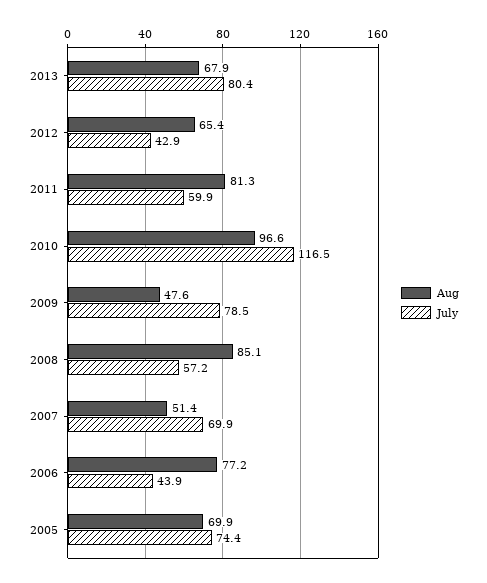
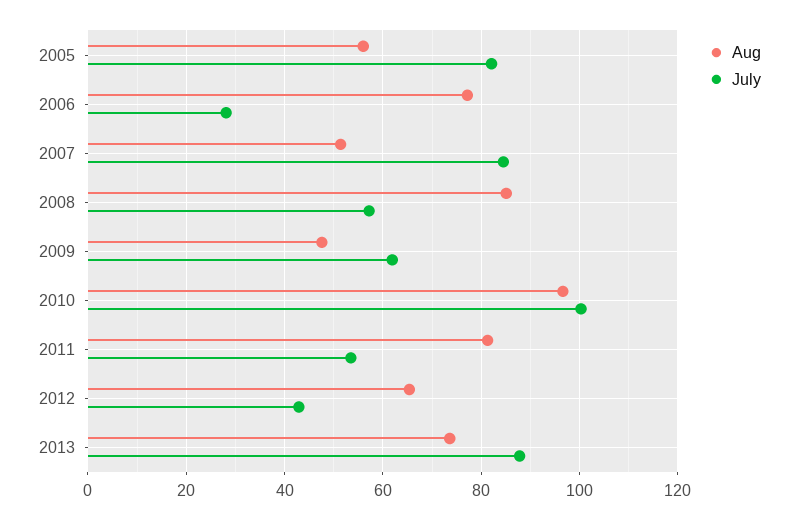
  {
    "Aug": {
-     "2013": 67.9,
+     "2013": 74,
      "2012": 65.4,
      "2011": 81.3,
      "2010": 96.6,
      "2009": 47.6,
      "2008": 85.1,
      "2007": 51.4,
      "2006": 77.2,
-     "2005": 69.9
+     "2005": 56
    },
    "July": {
-     "2013": 80.4,
+     "2013": 88,
      "2012": 42.9,
-     "2011": 59.9,
+     "2011": 54,
-     "2010": 116.5,
+     "2010": 100,
-     "2009": 78.5,
+     "2009": 62,
      "2008": 57.2,
-     "2007": 69.9,
+     "2007": 84,
-     "2006": 43.9,
+     "2006": 28,
-     "2005": 74.4
+     "2005": 82
    }
  }

